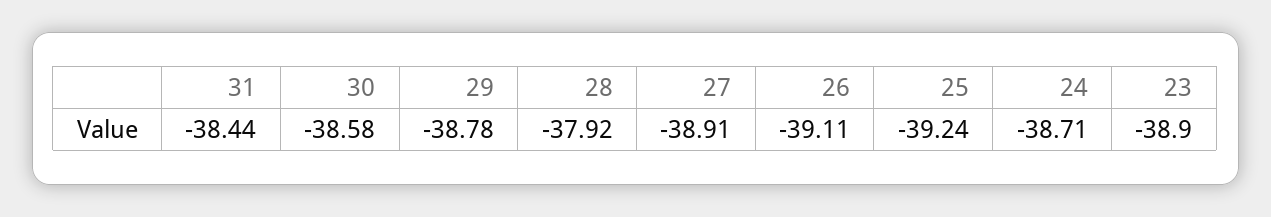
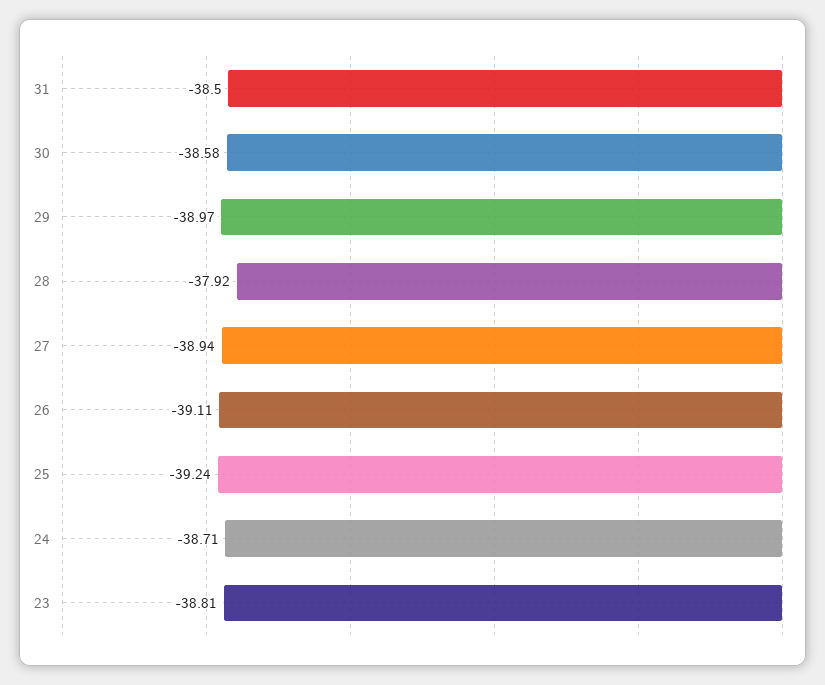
  {
-   "31": -38.44,
+   "31": -38.5,
    "30": -38.58,
-   "29": -38.78,
+   "29": -38.97,
    "28": -37.92,
-   "27": -38.91,
+   "27": -38.94,
    "26": -39.11,
    "25": -39.24,
    "24": -38.71,
-   "23": -38.9
+   "23": -38.81
  }

